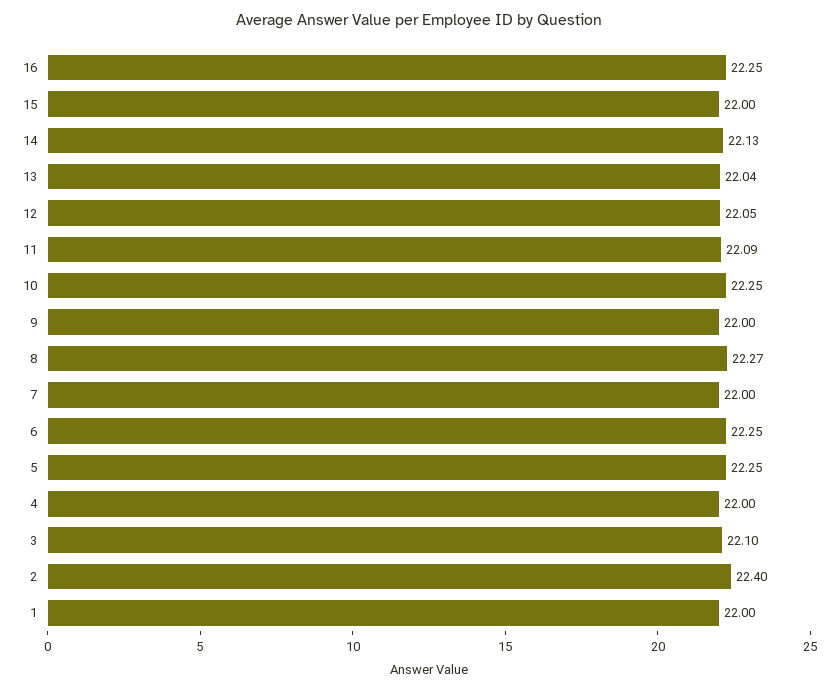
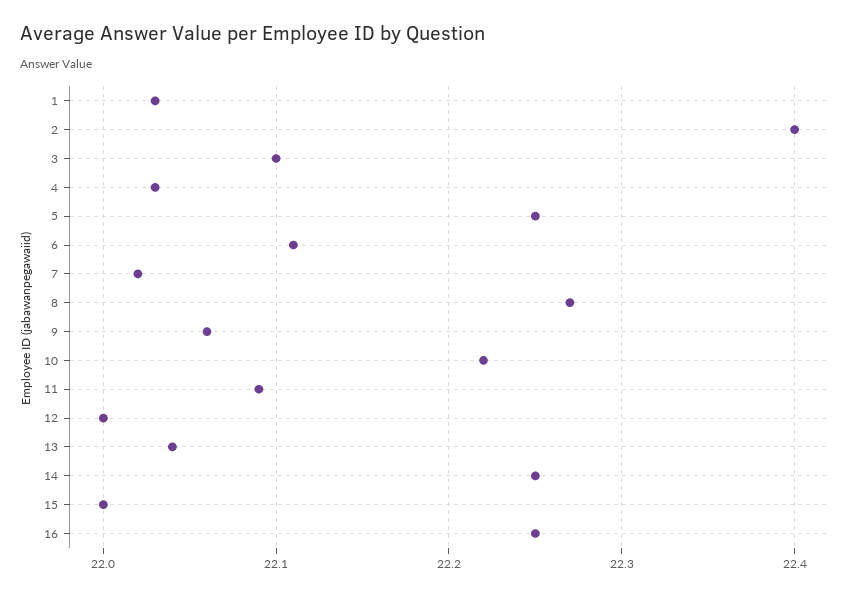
  {
    "16": 22.25,
    "15": 22,
-   "14": 22.13,
+   "14": 22.25,
    "13": 22.04,
-   "12": 22.05,
+   "12": 22,
    "11": 22.09,
-   "10": 22.25,
+   "10": 22.22,
-   "9": 22,
+   "9": 22.06,
    "8": 22.27,
-   "7": 22,
+   "7": 22.02,
-   "6": 22.25,
+   "6": 22.11,
    "5": 22.25,
-   "4": 22,
+   "4": 22.03,
    "3": 22.1,
    "2": 22.4,
-   "1": 22
+   "1": 22.03
  }

